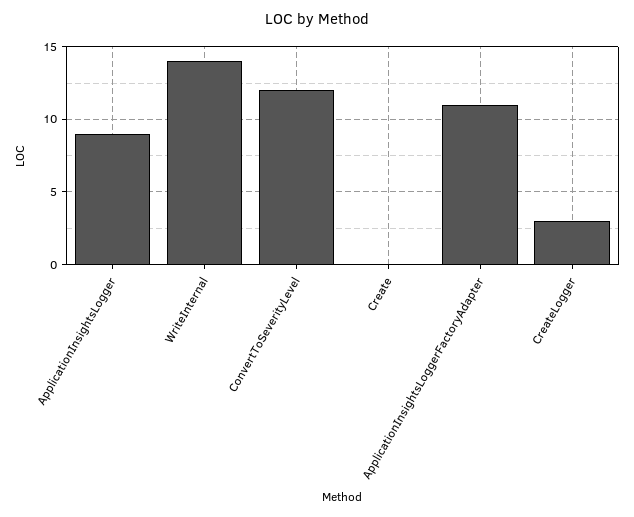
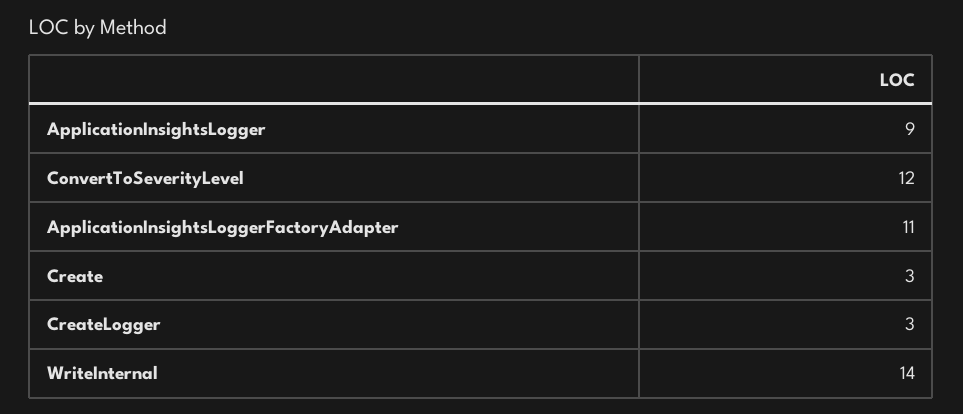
  {
    "ApplicationInsightsLogger": 9,
    "WriteInternal": 14,
    "ConvertToSeverityLevel": 12,
-   "Create": 0,
+   "Create": 3,
    "ApplicationInsightsLoggerFactoryAdapter": 11,
    "CreateLogger": 3
  }

